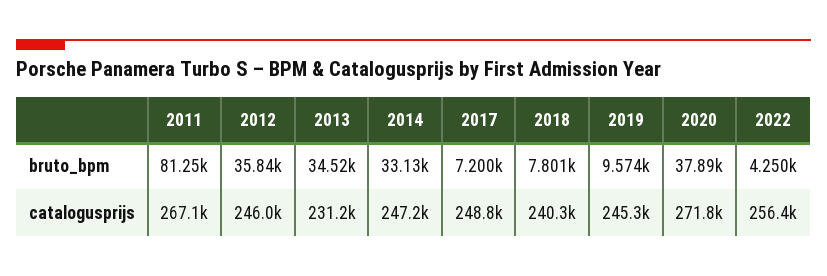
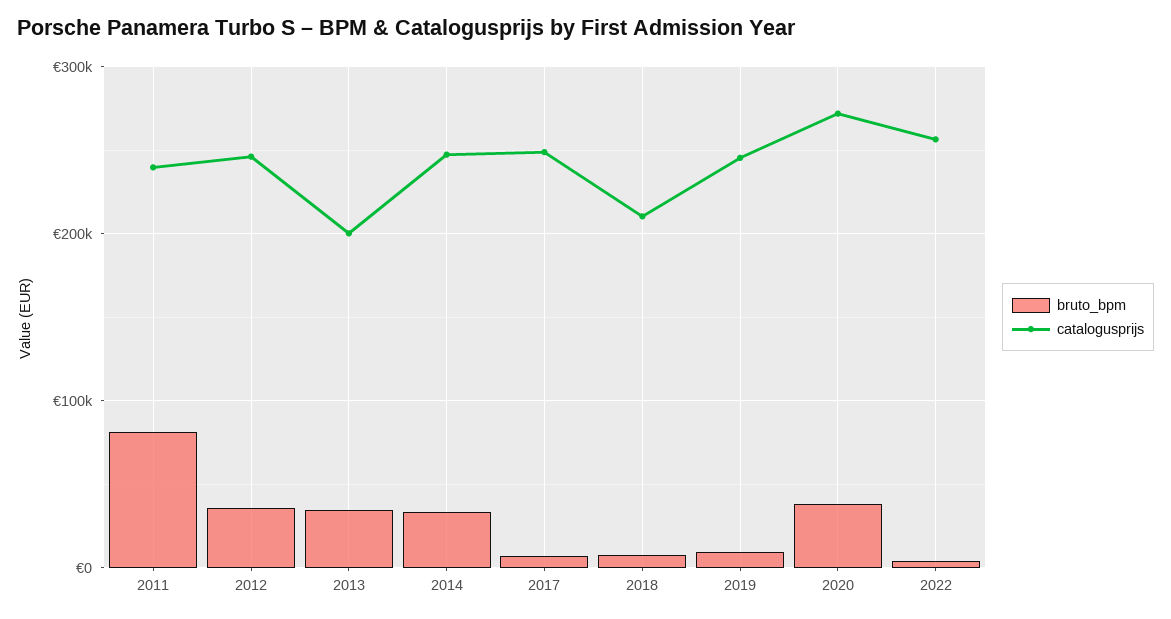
  {
    "bruto_bpm": {
      "2011": 81250,
      "2012": 35840,
      "2013": 34520,
      "2014": 33130,
      "2017": 7200,
      "2018": 7801,
      "2019": 9574,
      "2020": 37890,
      "2022": 4250
    },
    "catalogusprijs": {
-     "2011": 267100,
+     "2011": 240000,
      "2012": 246000,
-     "2013": 231200,
+     "2013": 200000,
      "2014": 247200,
      "2017": 248800,
-     "2018": 240300,
+     "2018": 210000,
      "2019": 245300,
      "2020": 271800,
      "2022": 256400
    }
  }

